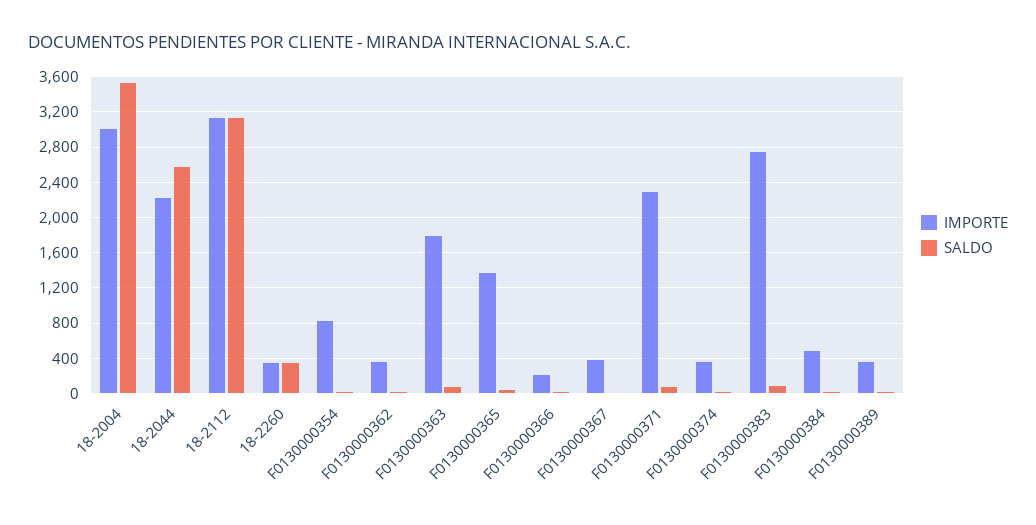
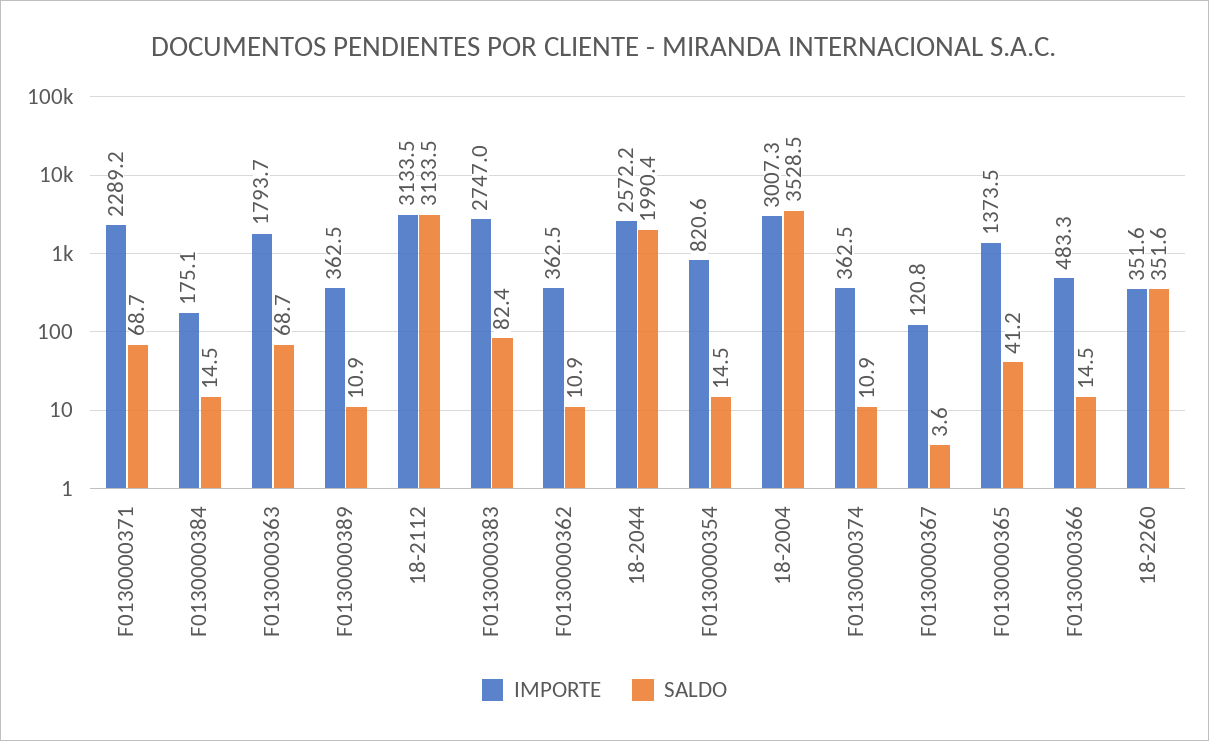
  {
    "IMPORTE": {
      "18-2004": 3007.3,
-     "18-2044": 2200,
+     "18-2044": 2572.2,
      "18-2112": 3133.5,
      "18-2260": 351.6,
      "F0130000354": 820.6,
      "F0130000362": 362.5,
      "F0130000363": 1793.7,
      "F0130000365": 1373.5,
-     "F0130000366": 200,
+     "F0130000366": 483.3,
-     "F0130000367": 400,
+     "F0130000367": 120.8,
      "F0130000371": 2289.2,
      "F0130000374": 362.5,
      "F0130000383": 2747,
-     "F0130000384": 500,
+     "F0130000384": 175.1,
      "F0130000389": 362.5
    },
    "SALDO": {
      "18-2004": 3528.5,
-     "18-2044": 2600,
+     "18-2044": 1990.4,
      "18-2112": 3133.5,
      "18-2260": 351.6,
      "F0130000354": 14.5,
      "F0130000362": 10.9,
      "F0130000363": 68.7,
      "F0130000365": 41.2,
      "F0130000366": 14.5,
      "F0130000367": 3.6,
      "F0130000371": 68.7,
      "F0130000374": 10.9,
      "F0130000383": 82.4,
      "F0130000384": 14.5,
      "F0130000389": 10.9
    }
  }

